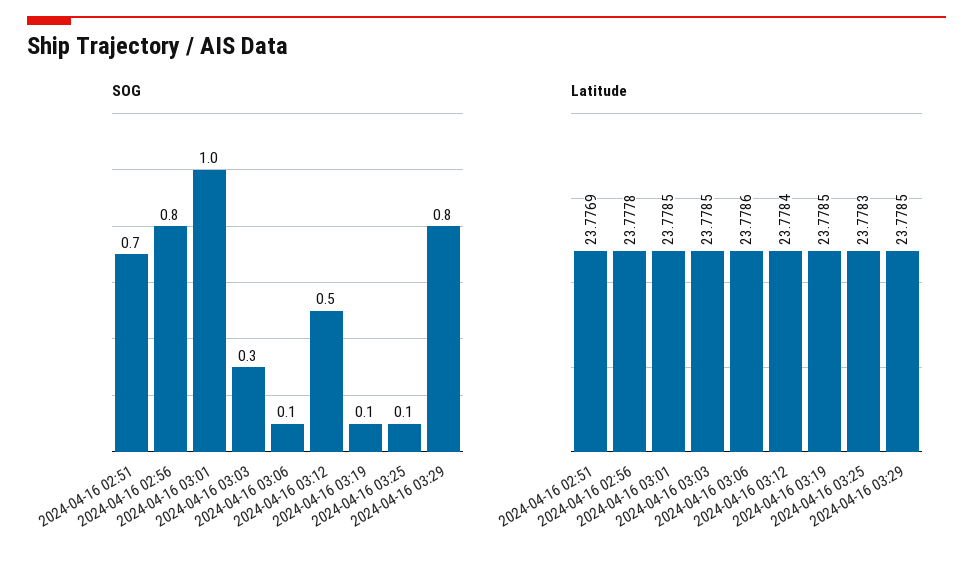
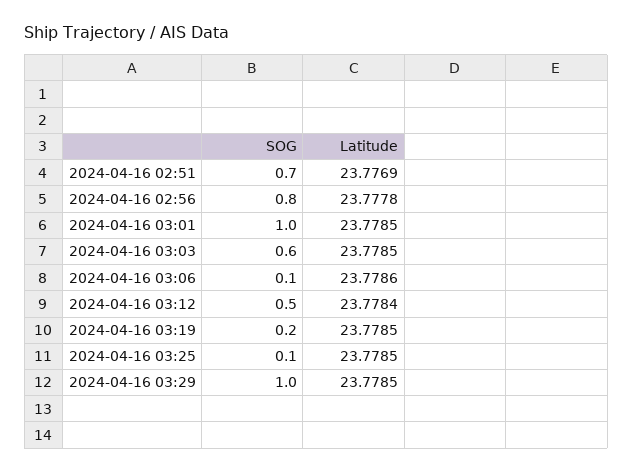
  {
    "SOG": {
      "2024-04-16 02:51": 0.7,
      "2024-04-16 02:56": 0.8,
      "2024-04-16 03:01": 1,
-     "2024-04-16 03:03": 0.3,
+     "2024-04-16 03:03": 0.6,
      "2024-04-16 03:06": 0.1,
      "2024-04-16 03:12": 0.5,
-     "2024-04-16 03:19": 0.1,
+     "2024-04-16 03:19": 0.2,
      "2024-04-16 03:25": 0.1,
-     "2024-04-16 03:29": 0.8
+     "2024-04-16 03:29": 1
    },
    "Latitude": {
      "2024-04-16 02:51": 23.7769,
      "2024-04-16 02:56": 23.7778,
      "2024-04-16 03:01": 23.7785,
      "2024-04-16 03:03": 23.7785,
      "2024-04-16 03:06": 23.7786,
      "2024-04-16 03:12": 23.7784,
      "2024-04-16 03:19": 23.7785,
-     "2024-04-16 03:25": 23.7783,
+     "2024-04-16 03:25": 23.7785,
      "2024-04-16 03:29": 23.7785
    }
  }

